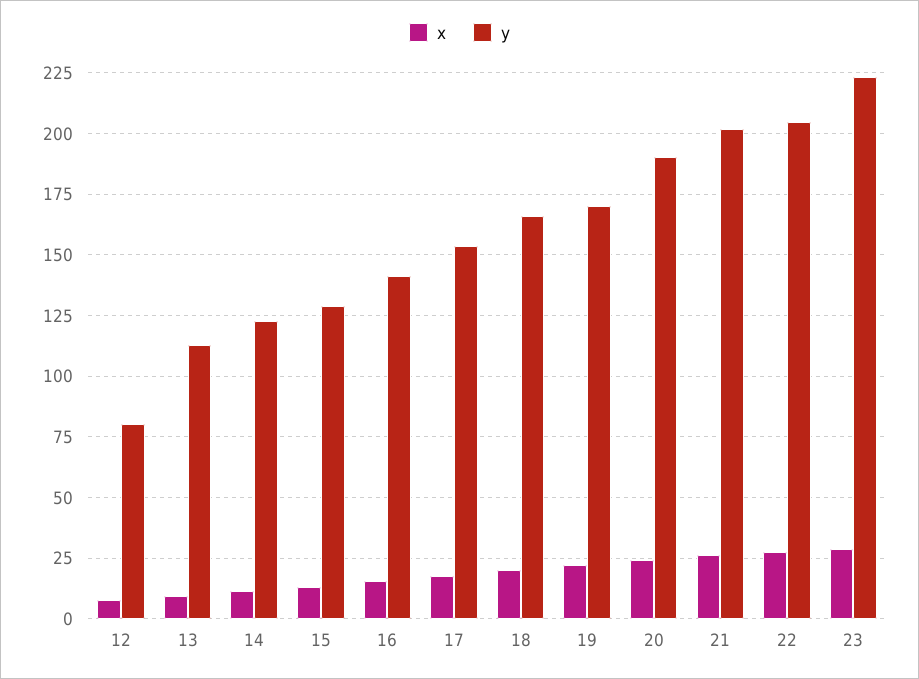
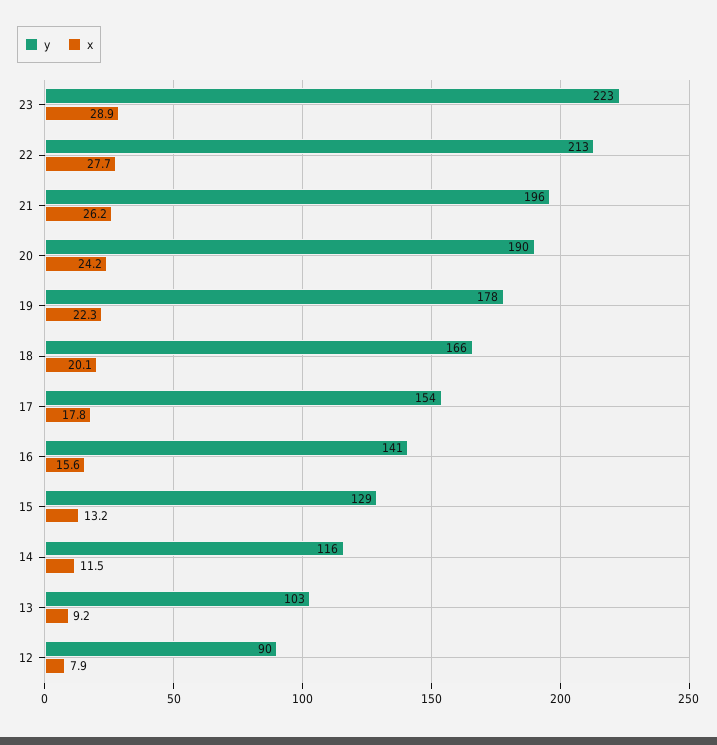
  {
    "x": {
      "12": 7.9,
      "13": 9.2,
      "14": 11.5,
      "15": 13.2,
      "16": 15.6,
      "17": 17.8,
      "18": 20.1,
      "19": 22.3,
      "20": 24.2,
      "21": 26.2,
      "22": 27.7,
      "23": 28.9
    },
    "y": {
-     "12": 80,
+     "12": 90,
-     "13": 112.5,
+     "13": 103,
-     "14": 122.5,
+     "14": 116,
      "15": 129,
      "16": 141,
      "17": 154,
      "18": 166,
-     "19": 170,
+     "19": 178,
      "20": 190,
-     "21": 202.5,
+     "21": 196,
-     "22": 205,
+     "22": 213,
      "23": 223
    }
  }

